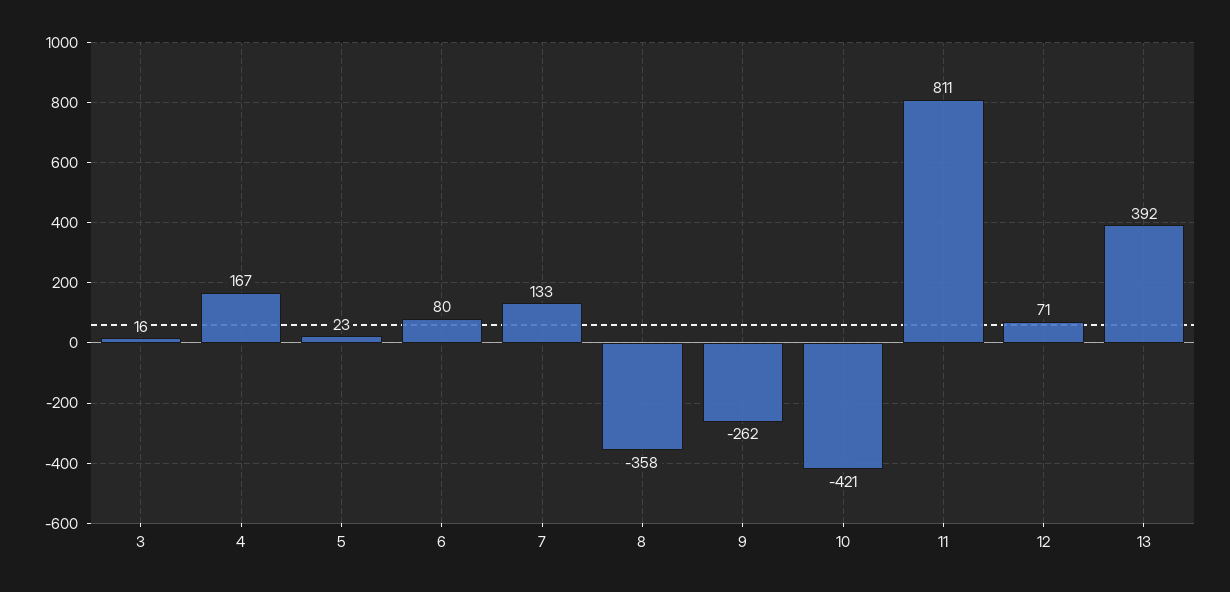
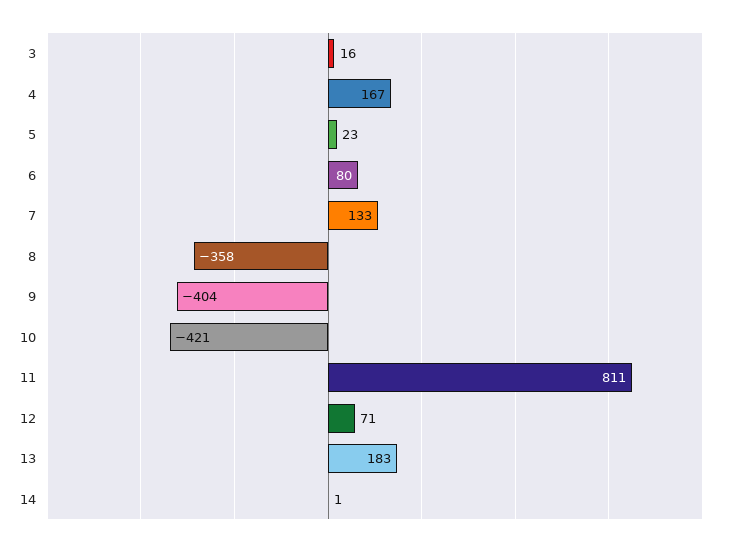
  {
    "3": 16,
    "4": 167,
    "5": 23,
    "6": 80,
    "7": 133,
    "8": -358,
-   "9": -262,
+   "9": -404,
    "10": -421,
    "11": 811,
    "12": 71,
-   "13": 392
+   "13": 183,
+   "14": 1
  }

